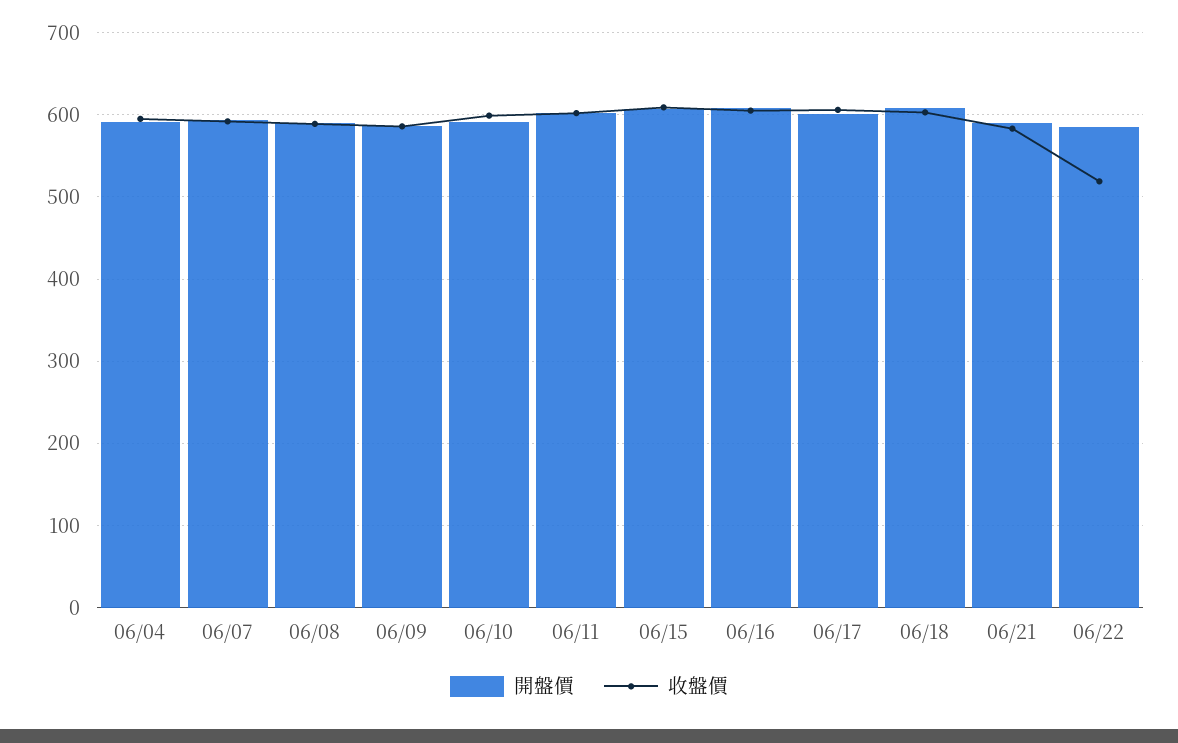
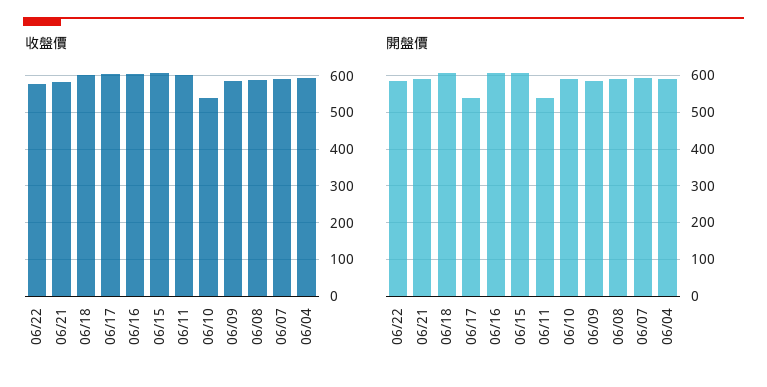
  {
    "開盤價": {
      "06/04": 590,
      "06/07": 590,
      "06/08": 590,
      "06/09": 590,
      "06/10": 590,
-     "06/11": 600,
+     "06/11": 540,
      "06/15": 610,
      "06/16": 610,
-     "06/17": 600,
+     "06/17": 540,
      "06/18": 610,
      "06/21": 590,
      "06/22": 590
    },
    "收盤價": {
      "06/04": 600,
      "06/07": 590,
      "06/08": 590,
      "06/09": 590,
-     "06/10": 600,
+     "06/10": 540,
      "06/11": 600,
      "06/15": 610,
      "06/16": 610,
      "06/17": 610,
      "06/18": 600,
      "06/21": 580,
-     "06/22": 520
+     "06/22": 580
    }
  }

